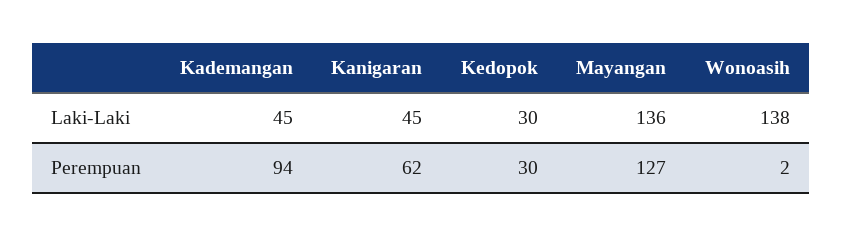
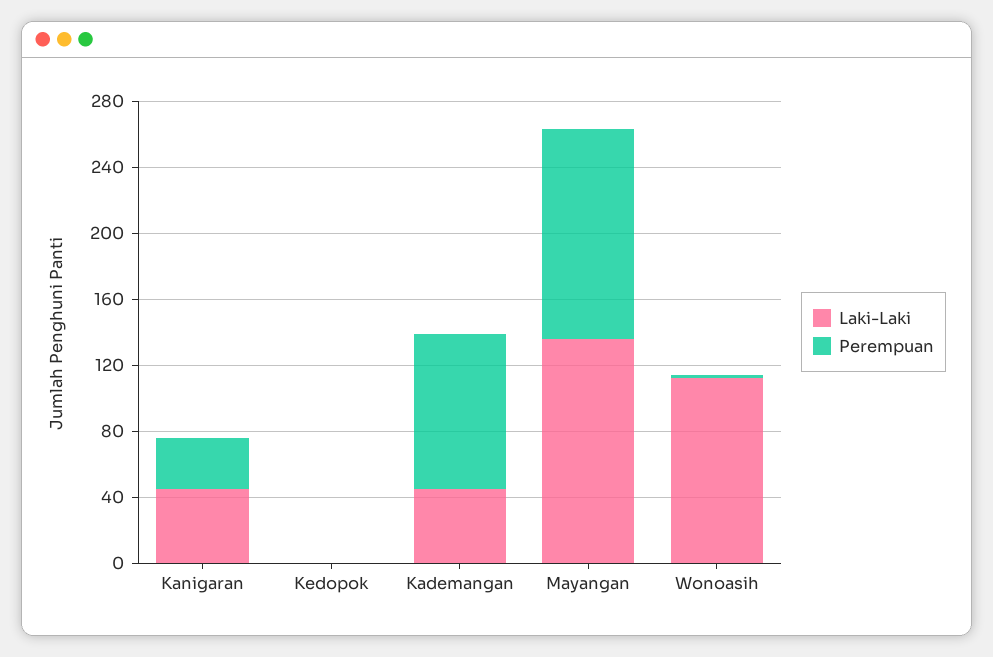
  {
    "Laki-Laki": {
      "Kademangan": 45,
      "Kanigaran": 45,
-     "Kedopok": 30,
+     "Kedopok": 0,
      "Mayangan": 136,
-     "Wonoasih": 138
+     "Wonoasih": 110
    },
    "Perempuan": {
      "Kademangan": 94,
-     "Kanigaran": 62,
+     "Kanigaran": 30,
-     "Kedopok": 30,
+     "Kedopok": 0,
      "Mayangan": 127,
      "Wonoasih": 2
    }
  }

